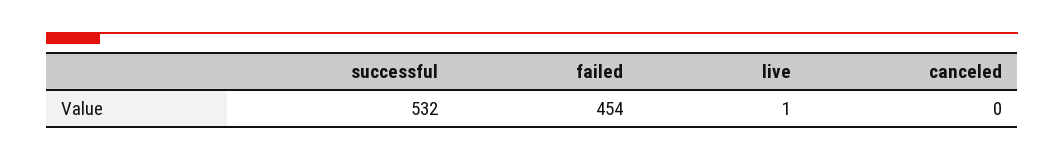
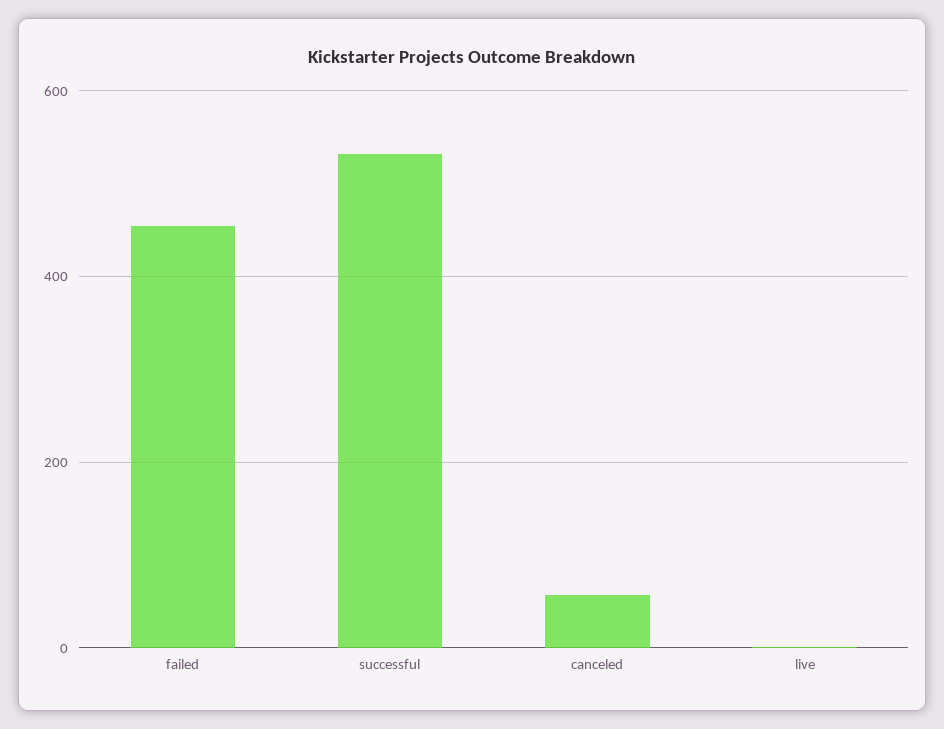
  {
    "successful": 532,
    "failed": 454,
    "live": 1,
-   "canceled": 0
+   "canceled": 60
  }

